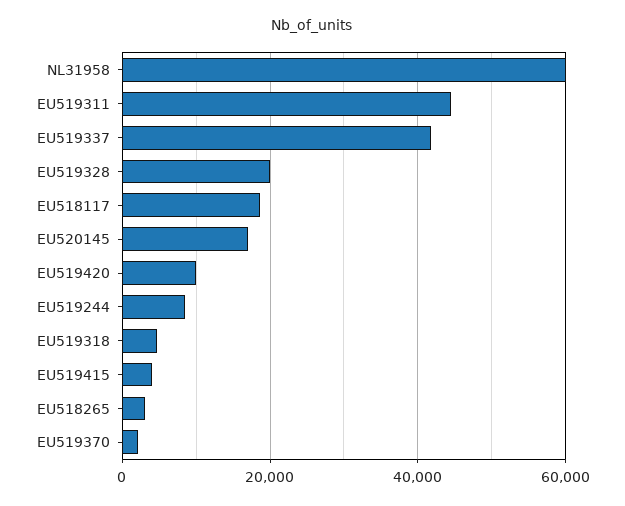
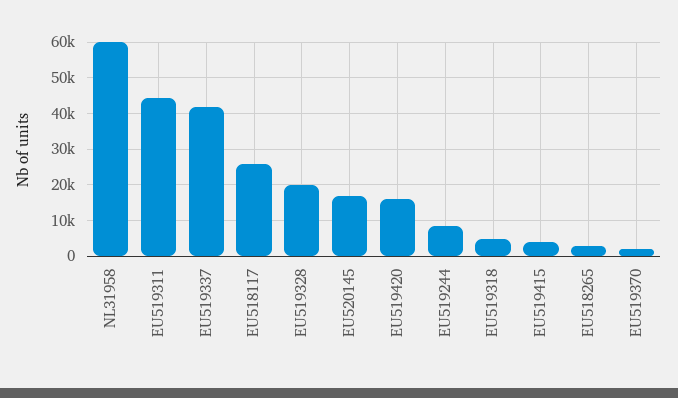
  {
    "NL31958": 60000,
    "EU519311": 44000,
    "EU519337": 42000,
    "EU519328": 20000,
-   "EU518117": 18000,
+   "EU518117": 26000,
    "EU520145": 18000,
-   "EU519420": 10000,
+   "EU519420": 16000,
    "EU519244": 8000,
    "EU519318": 4000,
    "EU519415": 4000,
    "EU518265": 4000,
    "EU519370": 2000
  }

